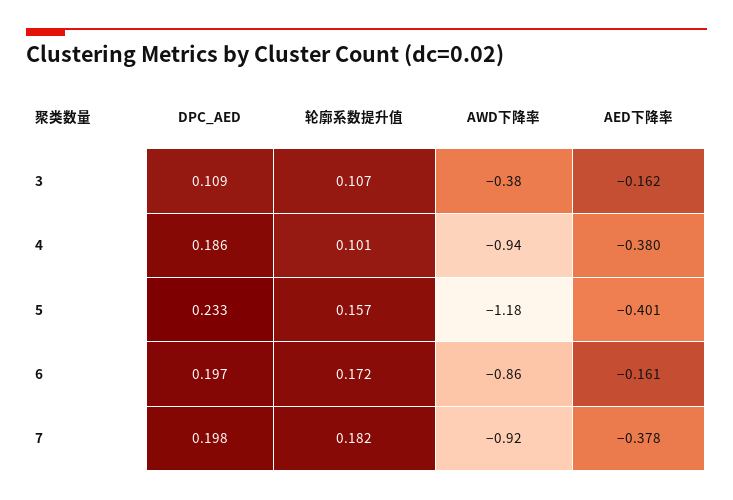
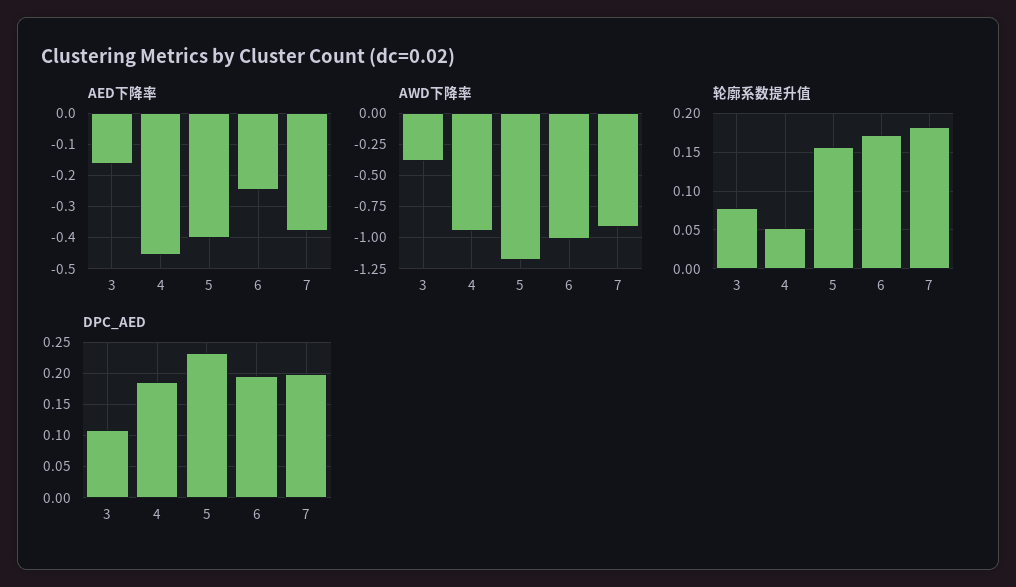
  {
    "DPC_AED": {
      "3": 0.109,
      "4": 0.186,
      "5": 0.233,
      "6": 0.197,
      "7": 0.198
    },
    "轮廓系数提升值": {
-     "3": 0.107,
+     "3": 0.08,
-     "4": 0.101,
+     "4": 0.05,
      "5": 0.157,
      "6": 0.172,
      "7": 0.182
    },
    "AWD下降率": {
      "3": -0.38,
      "4": -0.94,
      "5": -1.18,
-     "6": -0.86,
+     "6": -1,
      "7": -0.92
    },
    "AED下降率": {
      "3": -0.162,
-     "4": -0.38,
+     "4": -0.46,
      "5": -0.401,
-     "6": -0.161,
+     "6": -0.24,
      "7": -0.378
    }
  }

